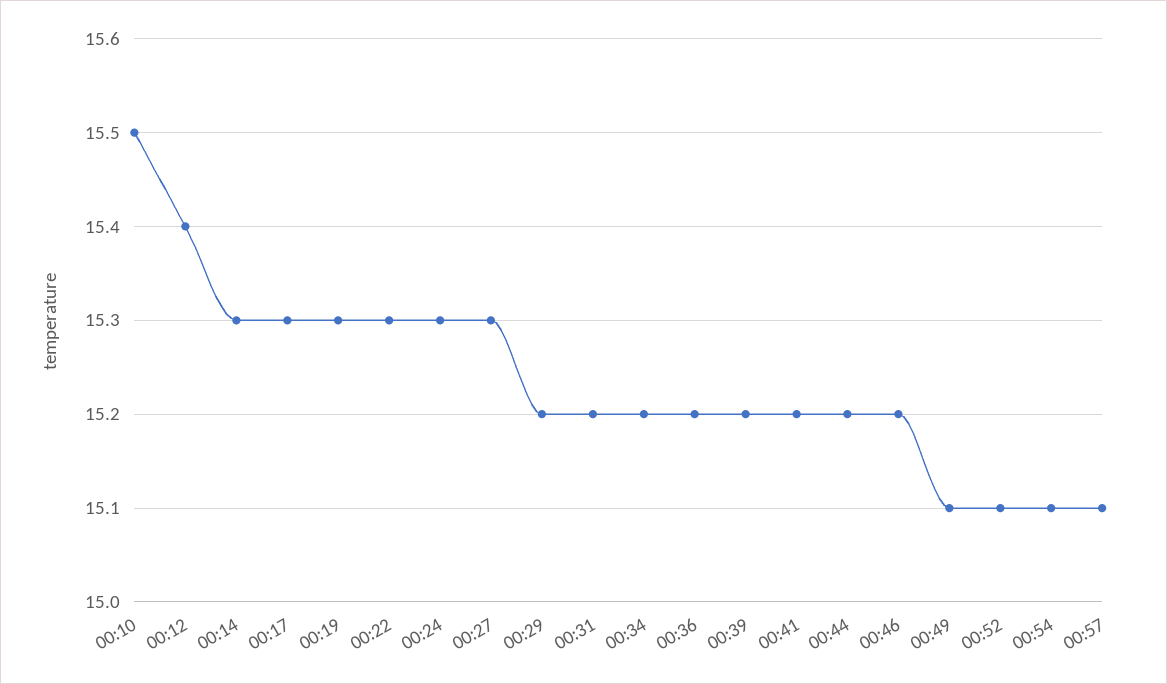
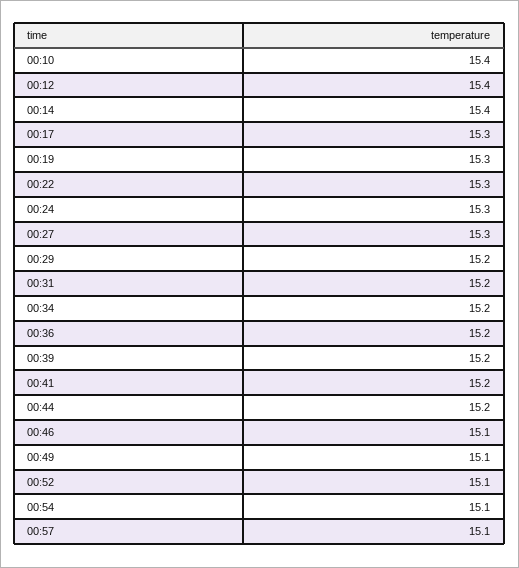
  {
-   "00:10": 15.5,
+   "00:10": 15.4,
    "00:12": 15.4,
-   "00:14": 15.3,
+   "00:14": 15.4,
    "00:17": 15.3,
    "00:19": 15.3,
    "00:22": 15.3,
    "00:24": 15.3,
    "00:27": 15.3,
    "00:29": 15.2,
    "00:31": 15.2,
    "00:34": 15.2,
    "00:36": 15.2,
    "00:39": 15.2,
    "00:41": 15.2,
    "00:44": 15.2,
-   "00:46": 15.2,
+   "00:46": 15.1,
    "00:49": 15.1,
    "00:52": 15.1,
    "00:54": 15.1,
    "00:57": 15.1
  }

